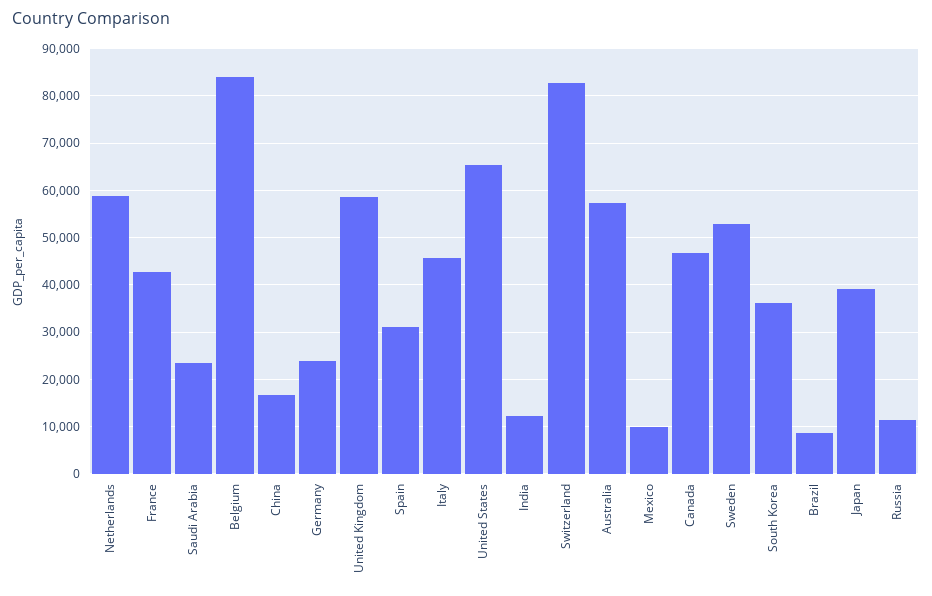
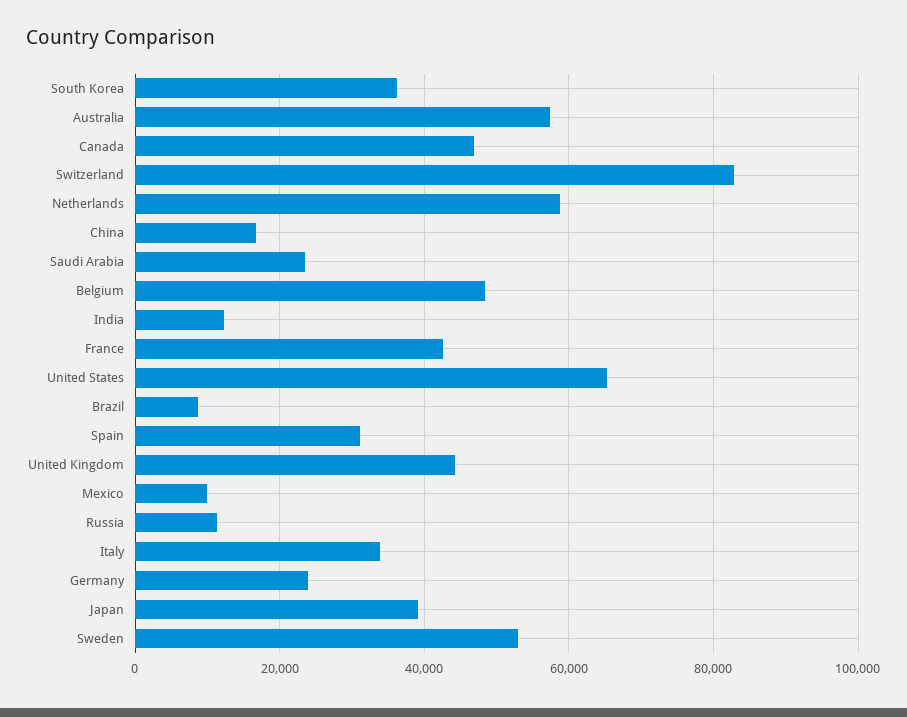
  {
    "Netherlands": 58000,
    "France": 42000,
    "Saudi Arabia": 24000,
-   "Belgium": 84000,
+   "Belgium": 48000,
    "China": 16000,
    "Germany": 24000,
-   "United Kingdom": 58000,
+   "United Kingdom": 44000,
    "Spain": 32000,
-   "Italy": 46000,
+   "Italy": 34000,
    "United States": 66000,
    "India": 12000,
    "Switzerland": 82000,
    "Australia": 58000,
    "Mexico": 10000,
    "Canada": 46000,
    "Sweden": 52000,
    "South Korea": 36000,
    "Brazil": 8000,
    "Japan": 40000,
    "Russia": 12000
  }

